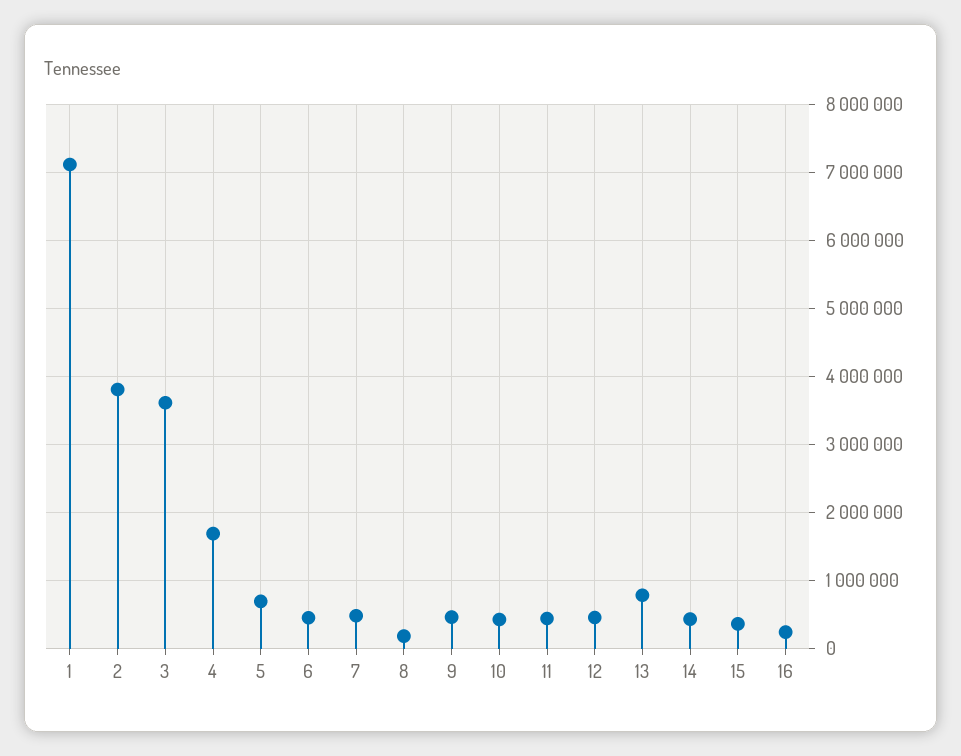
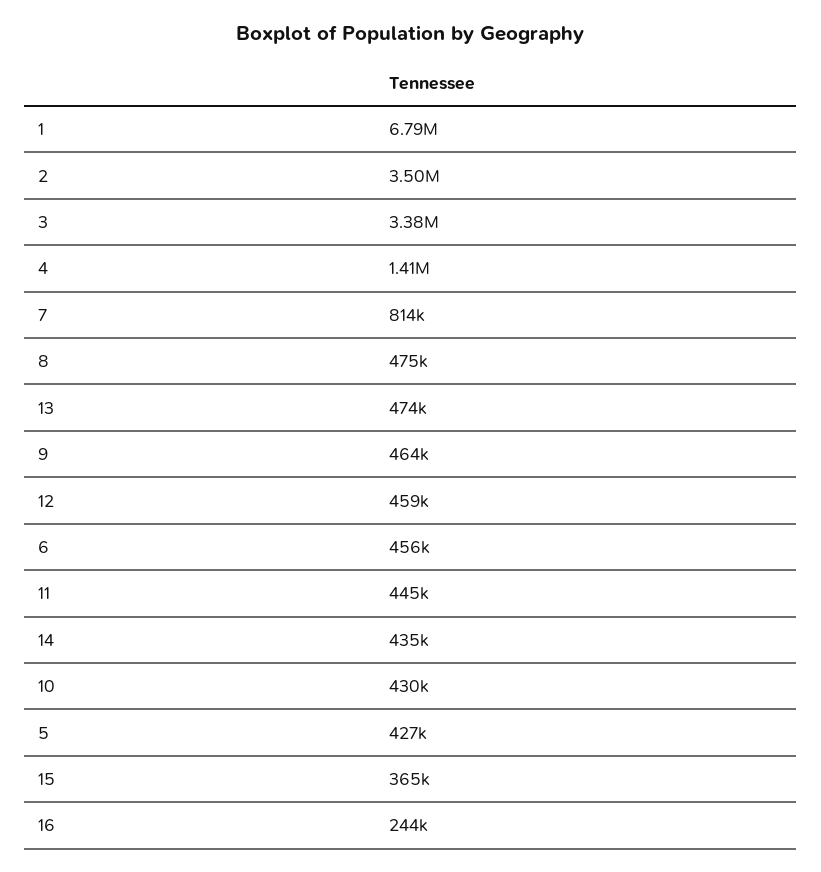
  {
-   "1": 7100000,
+   "1": 6790000,
-   "2": 3800000,
+   "2": 3500000,
-   "3": 3600000,
+   "3": 3380000,
-   "4": 1700000,
+   "4": 1410000,
-   "5": 700000,
+   "5": 427000,
    "6": 456000,
-   "7": 500000,
+   "7": 814000,
-   "8": 200000,
+   "8": 475000,
    "9": 464000,
    "10": 430000,
    "11": 445000,
    "12": 459000,
-   "13": 800000,
+   "13": 474000,
    "14": 435000,
    "15": 365000,
    "16": 244000
  }

